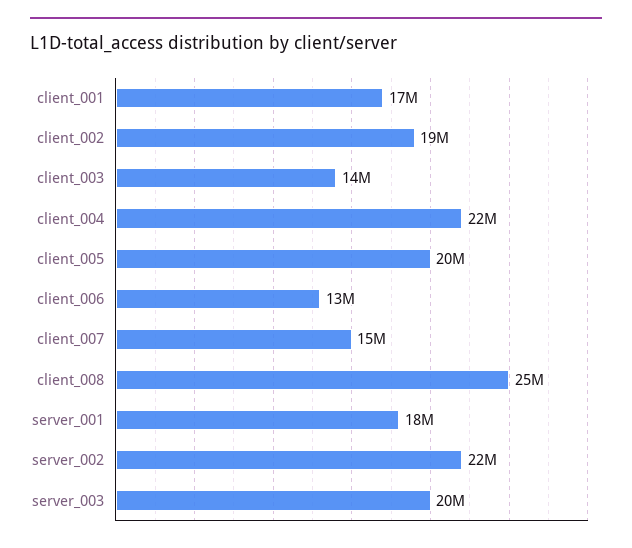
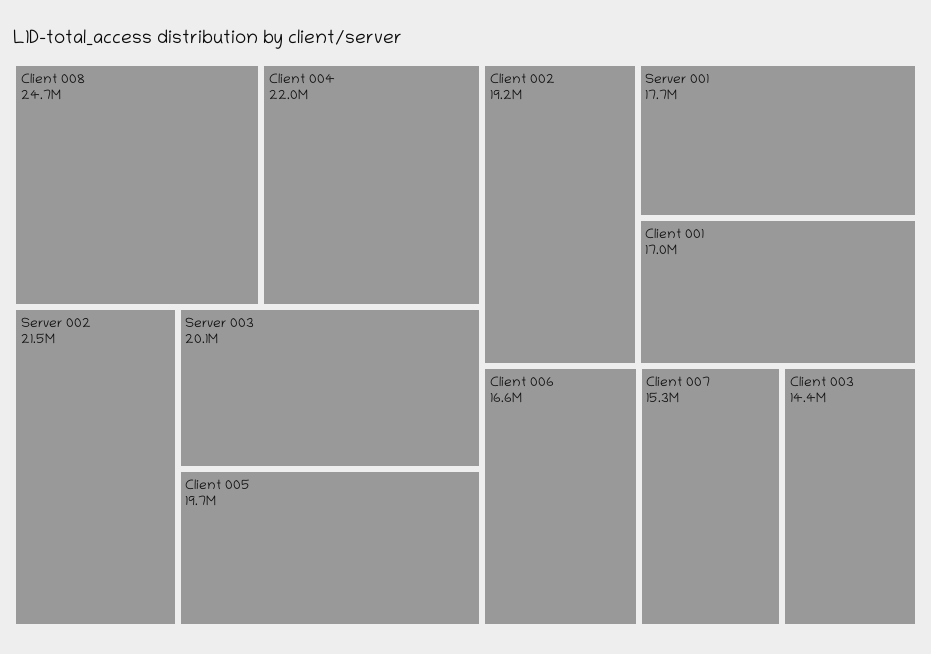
  {
    "client_001": 17000000,
    "client_002": 19200000,
    "client_003": 14400000,
    "client_004": 22000000,
    "client_005": 19700000,
-   "client_006": 13000000,
+   "client_006": 16600000,
    "client_007": 15300000,
    "client_008": 24700000,
    "server_001": 17700000,
    "server_002": 21500000,
    "server_003": 20100000
  }

